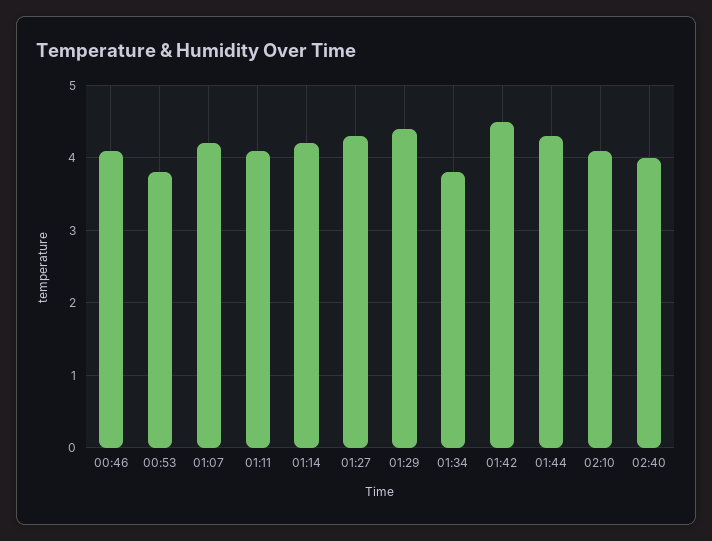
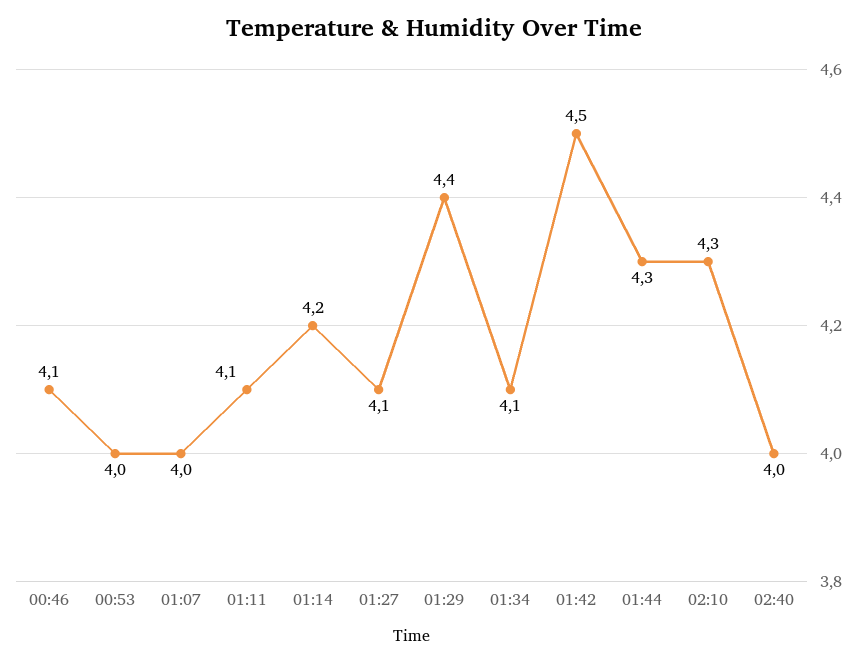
  {
    "00:46": 4.1,
-   "00:53": 3.8,
+   "00:53": 4,
-   "01:07": 4.2,
+   "01:07": 4,
    "01:11": 4.1,
    "01:14": 4.2,
-   "01:27": 4.3,
+   "01:27": 4.1,
    "01:29": 4.4,
-   "01:34": 3.8,
+   "01:34": 4.1,
    "01:42": 4.5,
    "01:44": 4.3,
-   "02:10": 4.1,
+   "02:10": 4.3,
    "02:40": 4
  }

